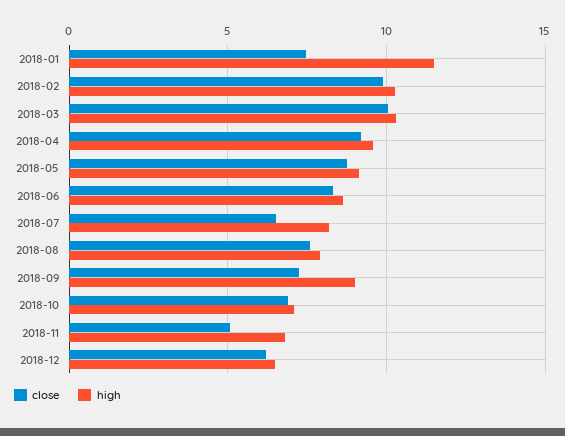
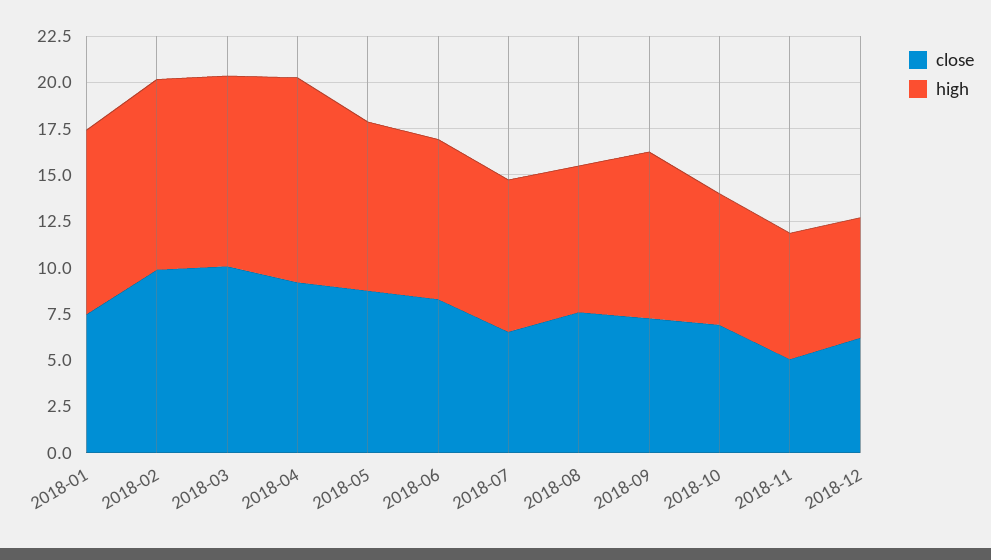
  {
    "close": {
      "2018-01": 7.5,
      "2018-02": 10,
      "2018-03": 10,
      "2018-04": 9,
      "2018-05": 9,
      "2018-06": 8.5,
      "2018-07": 6.5,
      "2018-08": 7.5,
      "2018-09": 7.5,
      "2018-10": 7,
      "2018-11": 5,
      "2018-12": 6
    },
    "high": {
-     "2018-01": 11.5,
+     "2018-01": 10,
      "2018-02": 10.5,
      "2018-03": 10.5,
-     "2018-04": 9.5,
+     "2018-04": 11,
      "2018-05": 9,
      "2018-06": 8.5,
      "2018-07": 8,
      "2018-08": 8,
      "2018-09": 9,
      "2018-10": 7,
      "2018-11": 7,
      "2018-12": 6.5
    }
  }

